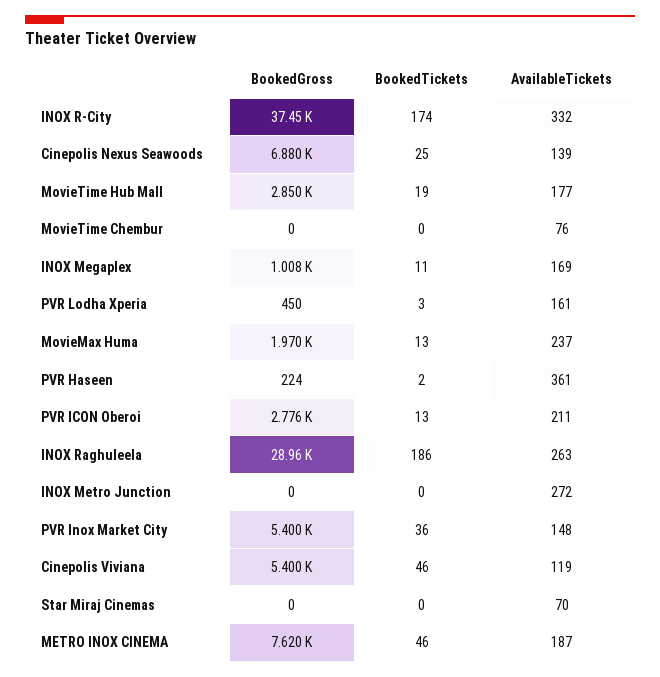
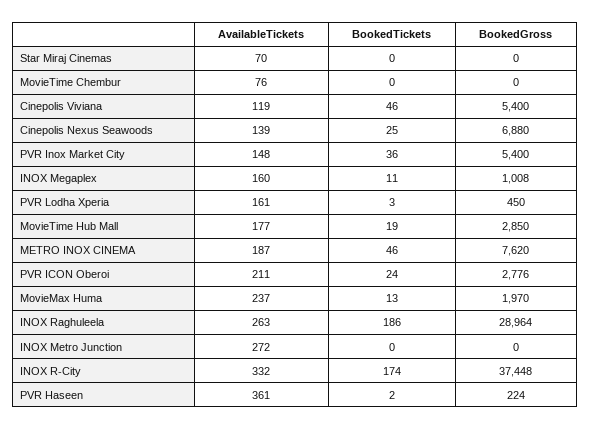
  {
    "BookedGross": {
      "INOX R-City": 37448,
      "Cinepolis Nexus Seawoods": 6880,
      "MovieTime Hub Mall": 2850,
      "MovieTime Chembur": 0,
      "INOX Megaplex": 1008,
      "PVR Lodha Xperia": 450,
      "MovieMax Huma": 1970,
      "PVR Haseen": 224,
      "PVR ICON Oberoi": 2776,
      "INOX Raghuleela": 28964,
      "INOX Metro Junction": 0,
      "PVR Inox Market City": 5400,
      "Cinepolis Viviana": 5400,
      "Star Miraj Cinemas": 0,
      "METRO INOX CINEMA": 7620
    },
    "BookedTickets": {
      "INOX R-City": 174,
      "Cinepolis Nexus Seawoods": 25,
      "MovieTime Hub Mall": 19,
      "MovieTime Chembur": 0,
      "INOX Megaplex": 11,
      "PVR Lodha Xperia": 3,
      "MovieMax Huma": 13,
      "PVR Haseen": 2,
-     "PVR ICON Oberoi": 13,
+     "PVR ICON Oberoi": 24,
      "INOX Raghuleela": 186,
      "INOX Metro Junction": 0,
      "PVR Inox Market City": 36,
      "Cinepolis Viviana": 46,
      "Star Miraj Cinemas": 0,
      "METRO INOX CINEMA": 46
    },
    "AvailableTickets": {
      "INOX R-City": 332,
      "Cinepolis Nexus Seawoods": 139,
      "MovieTime Hub Mall": 177,
      "MovieTime Chembur": 76,
-     "INOX Megaplex": 169,
+     "INOX Megaplex": 160,
      "PVR Lodha Xperia": 161,
      "MovieMax Huma": 237,
      "PVR Haseen": 361,
      "PVR ICON Oberoi": 211,
      "INOX Raghuleela": 263,
      "INOX Metro Junction": 272,
      "PVR Inox Market City": 148,
      "Cinepolis Viviana": 119,
      "Star Miraj Cinemas": 70,
      "METRO INOX CINEMA": 187
    }
  }

